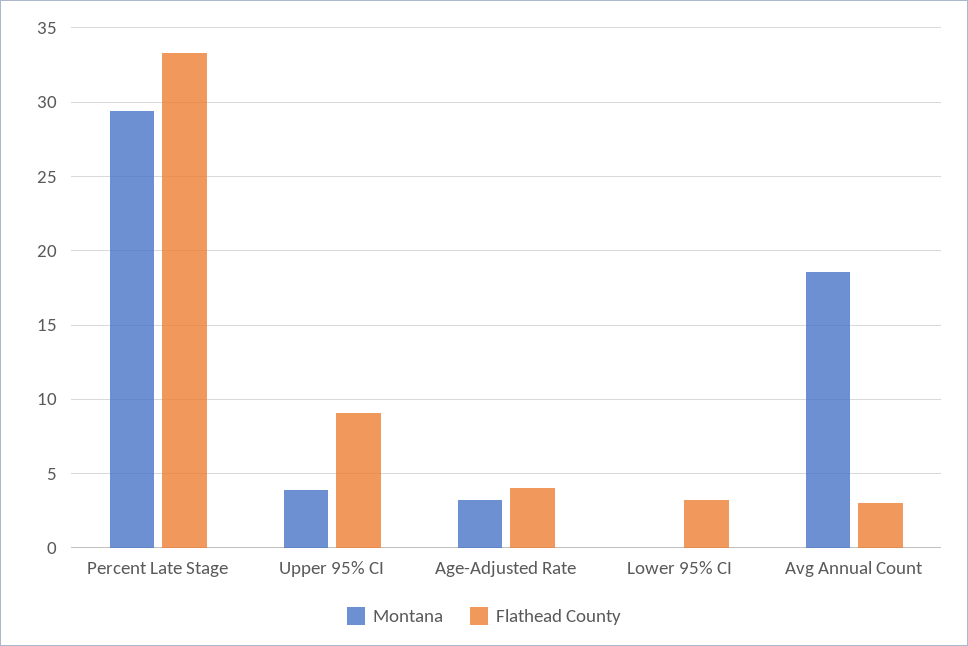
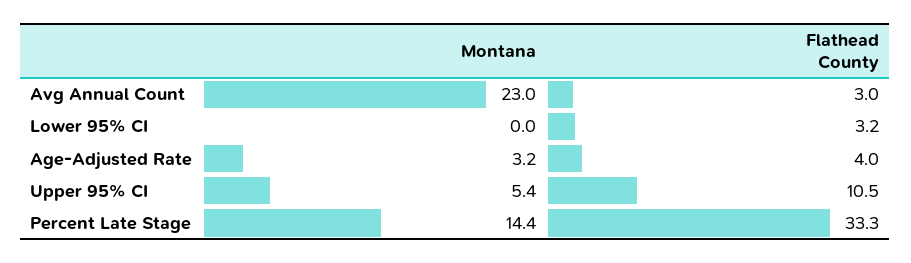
  {
    "Montana": {
-     "Percent Late Stage": 29.5,
+     "Percent Late Stage": 14.4,
-     "Upper 95% CI": 4,
+     "Upper 95% CI": 5.4,
      "Age-Adjusted Rate": 3.2,
      "Lower 95% CI": 0,
-     "Avg Annual Count": 18.5
+     "Avg Annual Count": 23
    },
    "Flathead County": {
      "Percent Late Stage": 33.3,
-     "Upper 95% CI": 9,
+     "Upper 95% CI": 10.5,
      "Age-Adjusted Rate": 4,
      "Lower 95% CI": 3.2,
      "Avg Annual Count": 3
    }
  }

